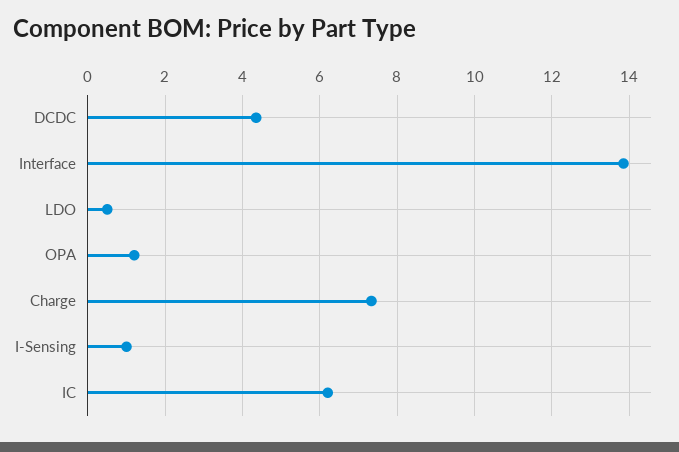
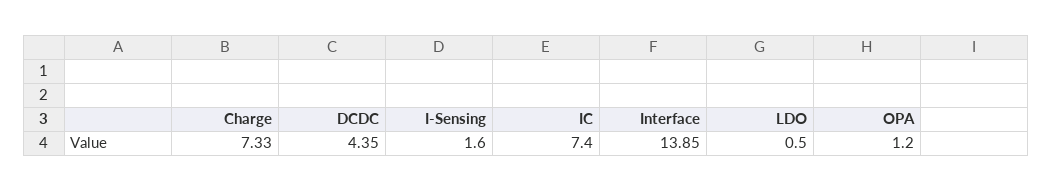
  {
    "DCDC": 4.35,
    "Interface": 13.85,
    "LDO": 0.5,
    "OPA": 1.2,
    "Charge": 7.33,
-   "I-Sensing": 1,
+   "I-Sensing": 1.6,
-   "IC": 6.2
+   "IC": 7.4
  }

